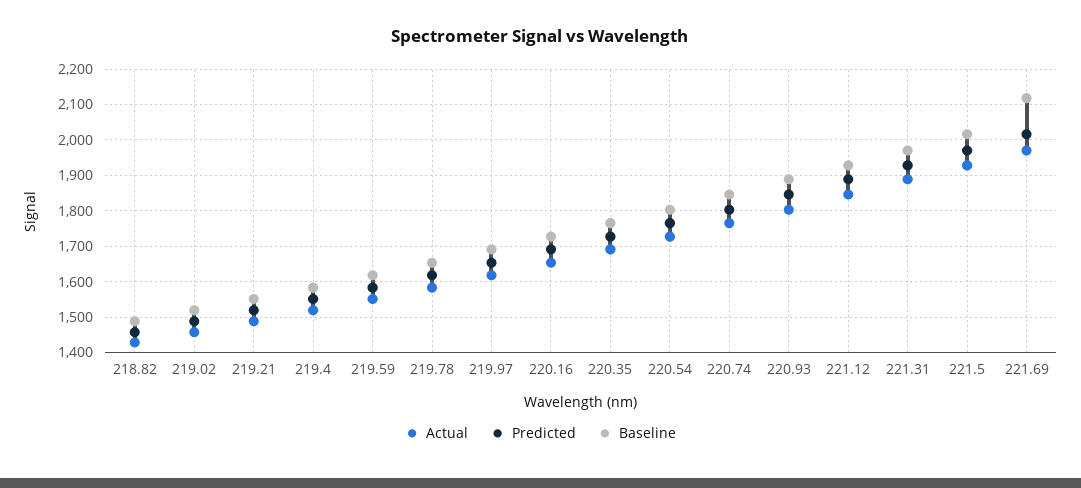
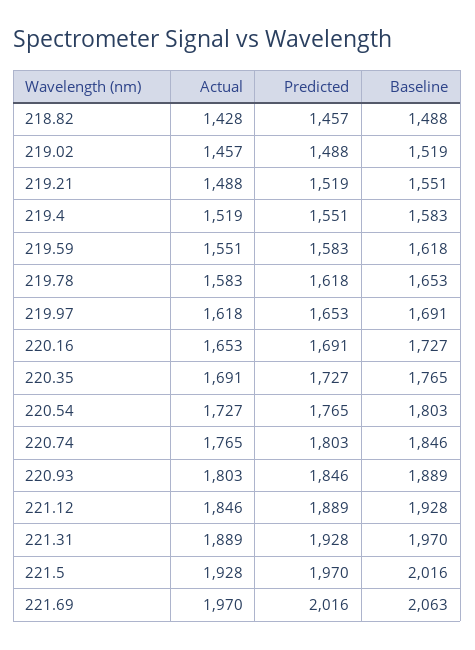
  {
    "Actual": {
      "218.82": 1428,
      "219.02": 1457,
      "219.21": 1488,
      "219.4": 1519,
      "219.59": 1551,
      "219.78": 1583,
      "219.97": 1618,
      "220.16": 1653,
      "220.35": 1691,
      "220.54": 1727,
      "220.74": 1765,
      "220.93": 1803,
      "221.12": 1846,
      "221.31": 1889,
      "221.5": 1928,
      "221.69": 1970
    },
    "Predicted": {
      "218.82": 1457,
      "219.02": 1488,
      "219.21": 1519,
      "219.4": 1551,
      "219.59": 1583,
      "219.78": 1618,
      "219.97": 1653,
      "220.16": 1691,
      "220.35": 1727,
      "220.54": 1765,
      "220.74": 1803,
      "220.93": 1846,
      "221.12": 1889,
      "221.31": 1928,
      "221.5": 1970,
      "221.69": 2016
    },
    "Baseline": {
      "218.82": 1488,
      "219.02": 1519,
      "219.21": 1551,
      "219.4": 1583,
      "219.59": 1618,
      "219.78": 1653,
      "219.97": 1691,
      "220.16": 1727,
      "220.35": 1765,
      "220.54": 1803,
      "220.74": 1846,
      "220.93": 1889,
      "221.12": 1928,
      "221.31": 1970,
      "221.5": 2016,
-     "221.69": 2120
+     "221.69": 2063
    }
  }

